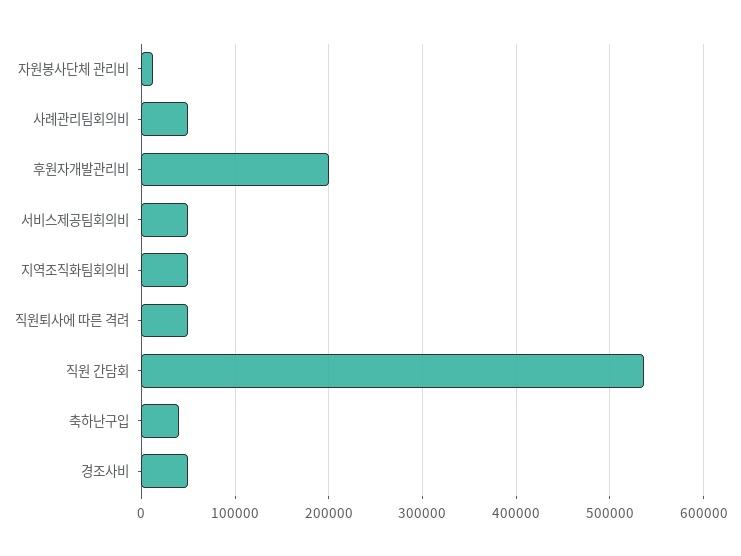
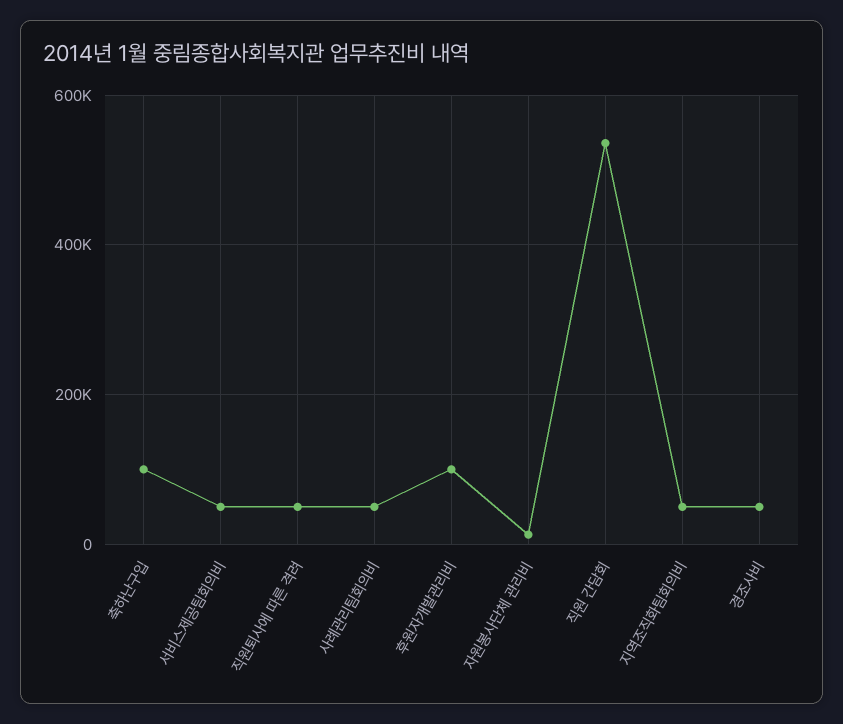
  {
    "자원봉사단체 관리비": 10000,
    "사례관리팀회의비": 50000,
-   "후원자개발관리비": 200000,
+   "후원자개발관리비": 100000,
    "서비스제공팀회의비": 50000,
    "지역조직화팀회의비": 50000,
    "직원퇴사에 따른 격려": 50000,
    "직원 간담회": 540000,
-   "축하난구입": 40000,
+   "축하난구입": 100000,
    "경조사비": 50000
  }

